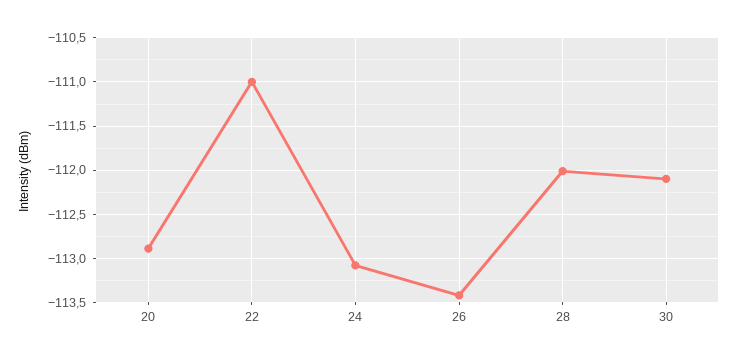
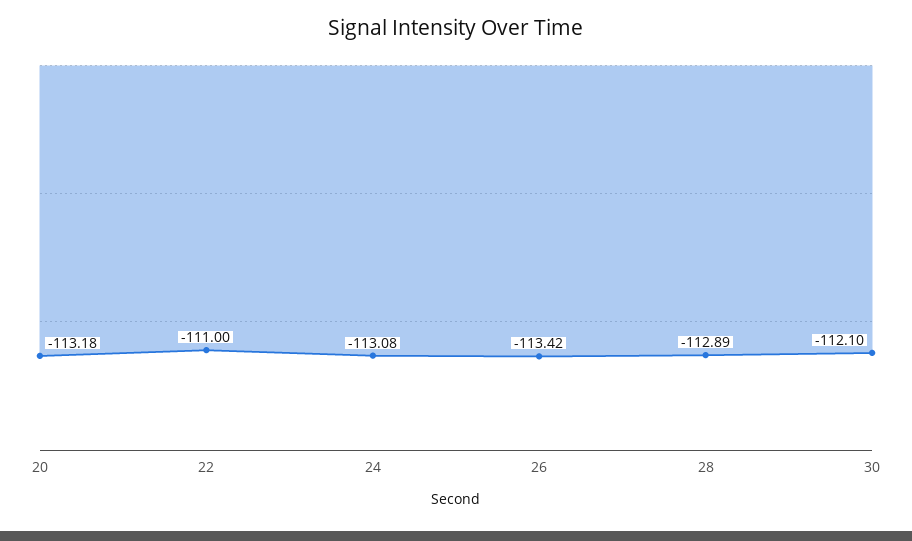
  {
-   "20": -112.9,
+   "20": -113.18,
    "22": -111,
    "24": -113.08,
    "26": -113.42,
-   "28": -112,
+   "28": -112.89,
    "30": -112.1
  }

